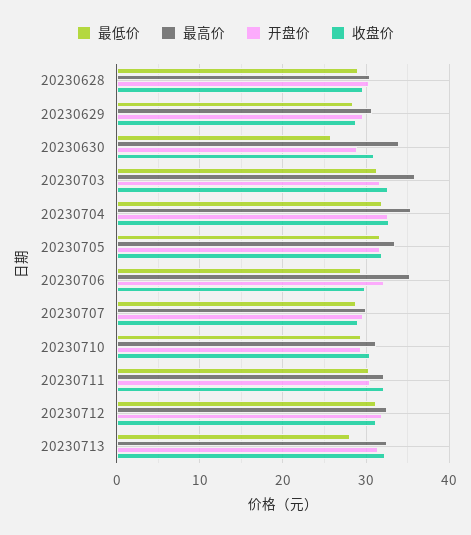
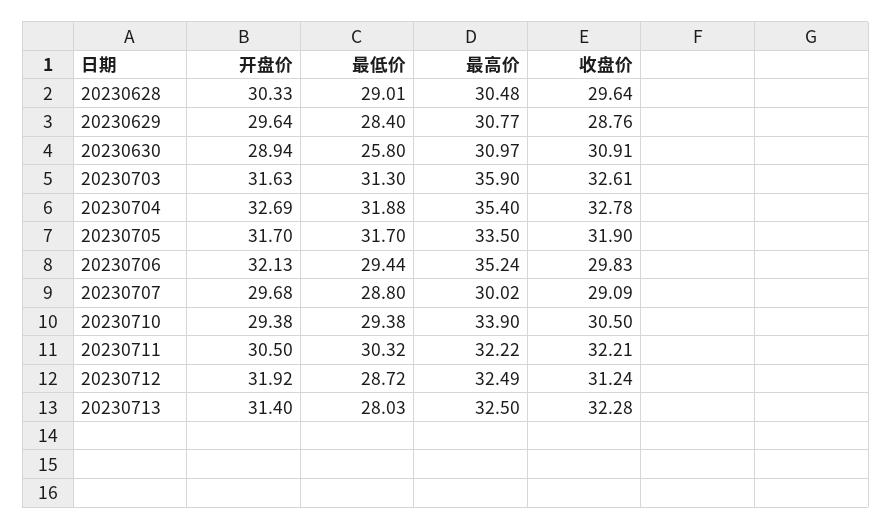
  {
    "最低价": {
      "20230628": 29.01,
      "20230629": 28.4,
      "20230630": 25.8,
      "20230703": 31.3,
      "20230704": 31.88,
      "20230705": 31.7,
      "20230706": 29.44,
      "20230707": 28.8,
      "20230710": 29.38,
      "20230711": 30.32,
-     "20230712": 31,
+     "20230712": 28.72,
      "20230713": 28.03
    },
    "最高价": {
      "20230628": 30.48,
      "20230629": 30.77,
-     "20230630": 34,
+     "20230630": 30.97,
      "20230703": 35.9,
      "20230704": 35.4,
      "20230705": 33.5,
      "20230706": 35.24,
      "20230707": 30.02,
-     "20230710": 31,
+     "20230710": 33.9,
      "20230711": 32.22,
      "20230712": 32.49,
      "20230713": 32.5
    },
    "开盘价": {
      "20230628": 30.33,
      "20230629": 29.64,
      "20230630": 28.94,
      "20230703": 31.63,
      "20230704": 32.69,
      "20230705": 31.7,
      "20230706": 32.13,
      "20230707": 29.68,
      "20230710": 29.38,
      "20230711": 30.5,
      "20230712": 31.92,
      "20230713": 31.4
    },
    "收盘价": {
      "20230628": 29.64,
      "20230629": 28.76,
      "20230630": 30.91,
      "20230703": 32.61,
      "20230704": 32.78,
      "20230705": 31.9,
      "20230706": 29.83,
      "20230707": 29.09,
      "20230710": 30.5,
      "20230711": 32.21,
      "20230712": 31.24,
      "20230713": 32.28
    }
  }

